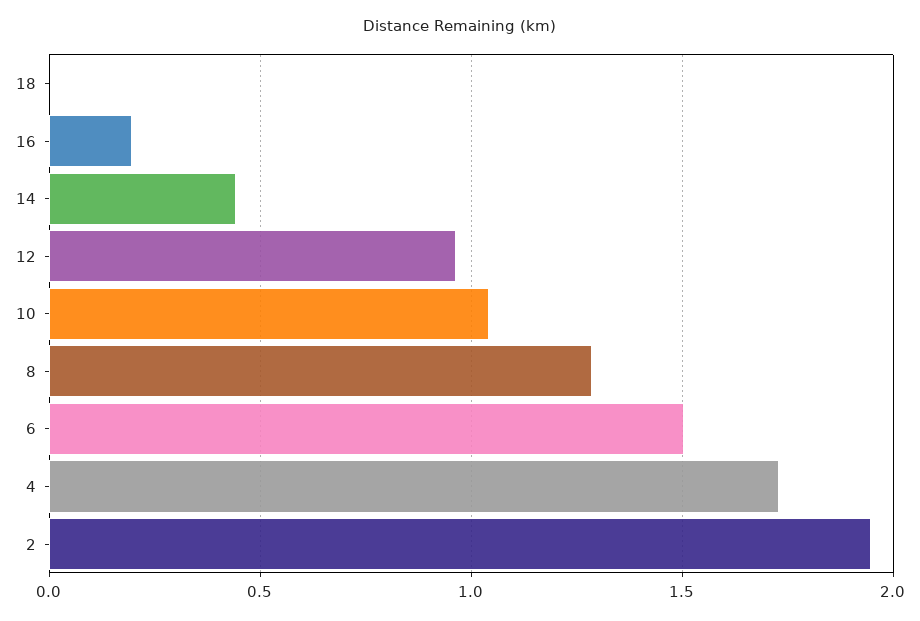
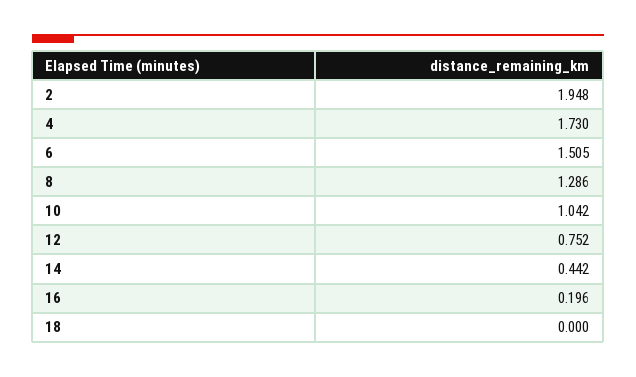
  {
    "18": 0,
    "16": 0.196,
    "14": 0.442,
-   "12": 0.95,
+   "12": 0.752,
    "10": 1.042,
    "8": 1.286,
    "6": 1.505,
    "4": 1.73,
    "2": 1.948
  }

